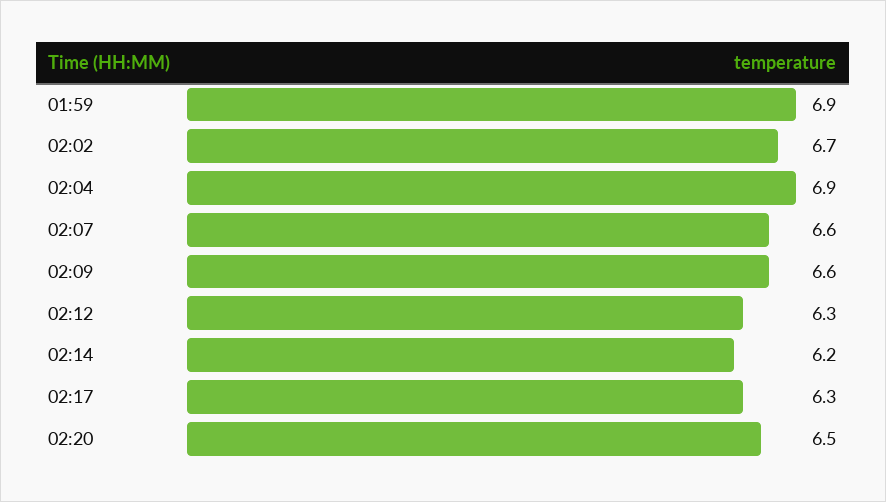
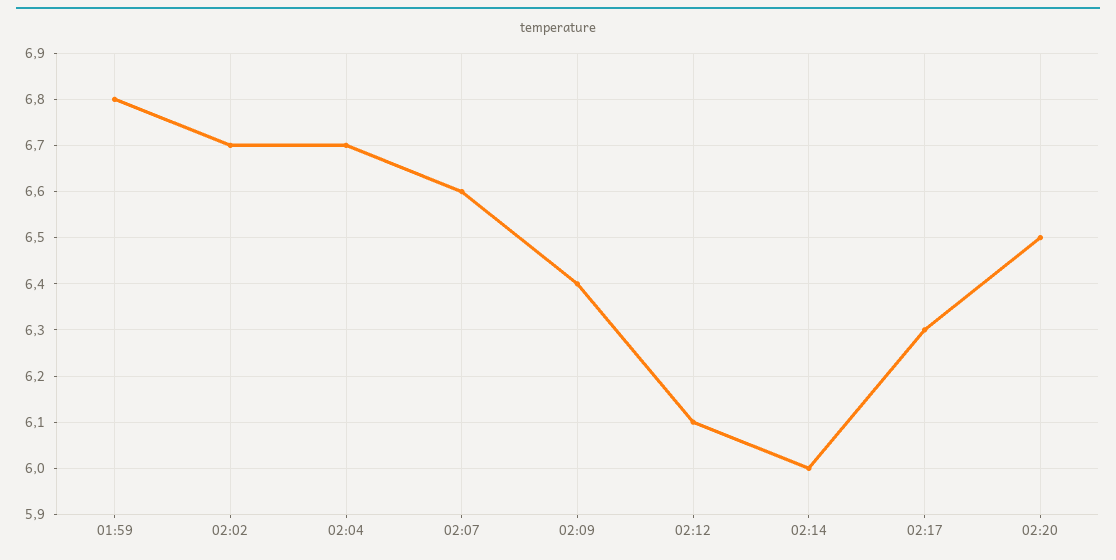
  {
-   "01:59": 6.9,
+   "01:59": 6.8,
    "02:02": 6.7,
-   "02:04": 6.9,
+   "02:04": 6.7,
    "02:07": 6.6,
-   "02:09": 6.6,
+   "02:09": 6.4,
-   "02:12": 6.3,
+   "02:12": 6.1,
-   "02:14": 6.2,
+   "02:14": 6,
    "02:17": 6.3,
    "02:20": 6.5
  }

